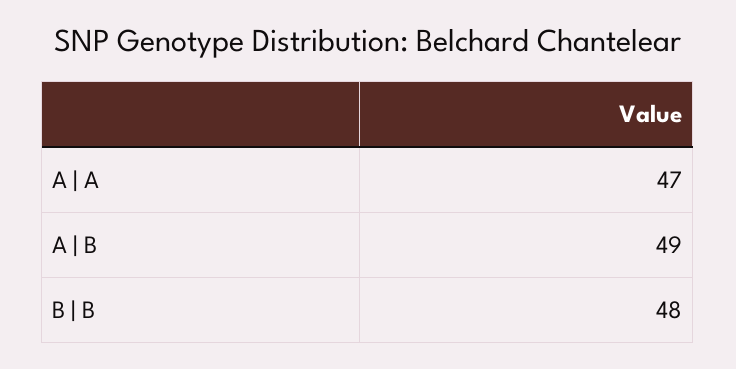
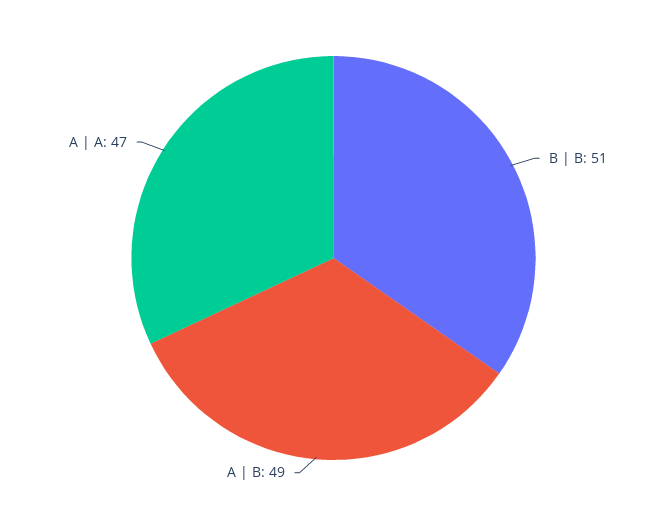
  {
    "A | A": 47,
    "A | B": 49,
-   "B | B": 48
+   "B | B": 51
  }

